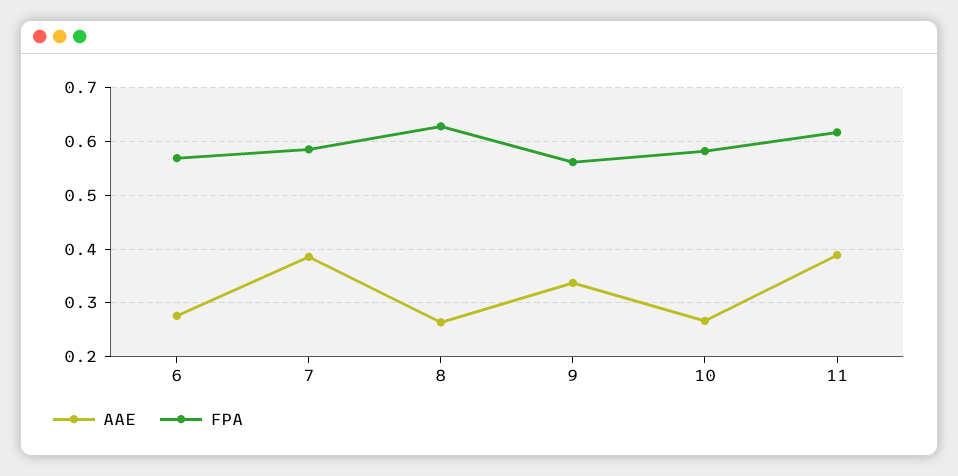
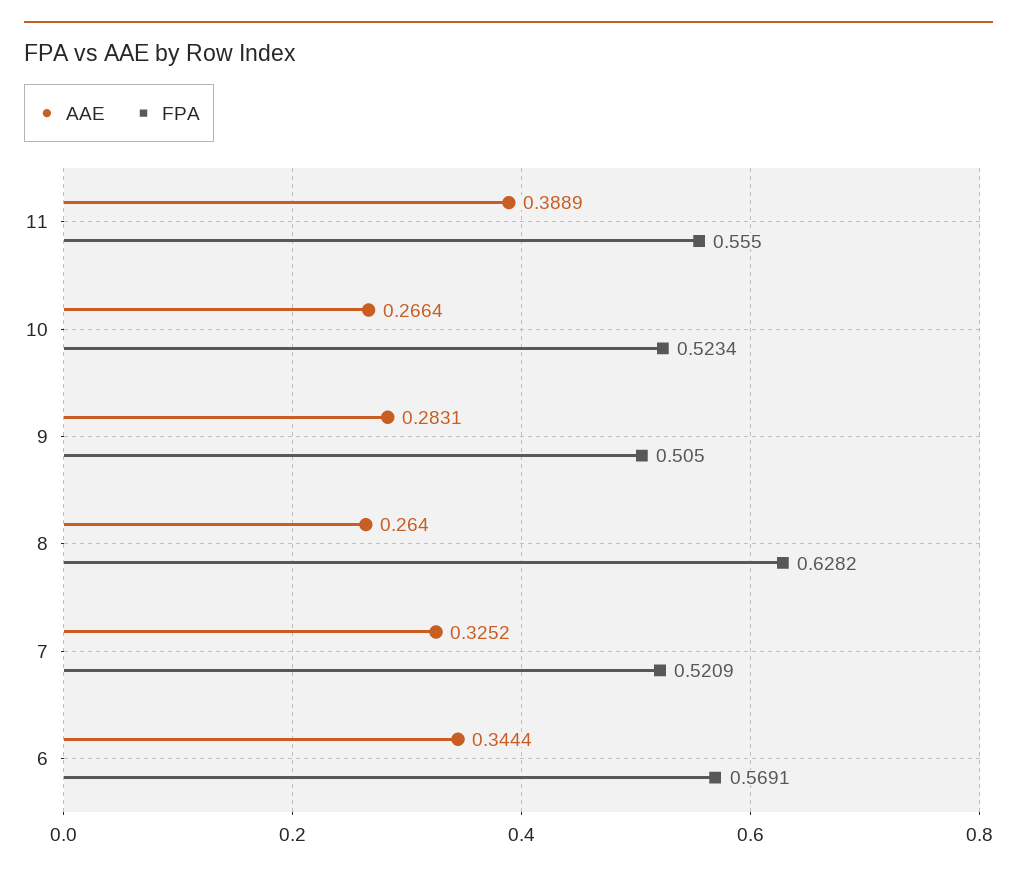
  {
    "AAE": {
-     "6": 0.28,
+     "6": 0.3444,
-     "7": 0.38,
+     "7": 0.3252,
      "8": 0.264,
-     "9": 0.34,
+     "9": 0.2831,
      "10": 0.2664,
      "11": 0.3889
    },
    "FPA": {
      "6": 0.5691,
-     "7": 0.58,
+     "7": 0.5209,
      "8": 0.6282,
-     "9": 0.56,
+     "9": 0.505,
-     "10": 0.58,
+     "10": 0.5234,
-     "11": 0.62
+     "11": 0.555
    }
  }

